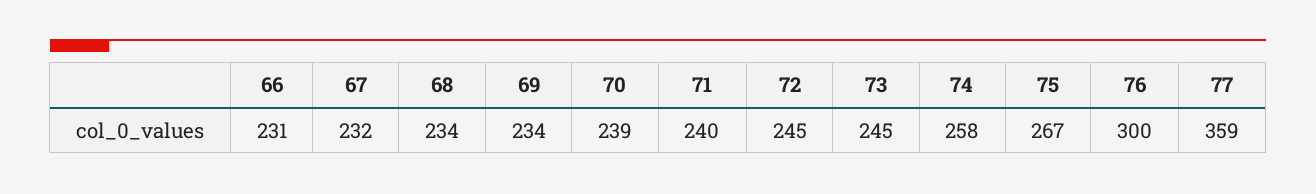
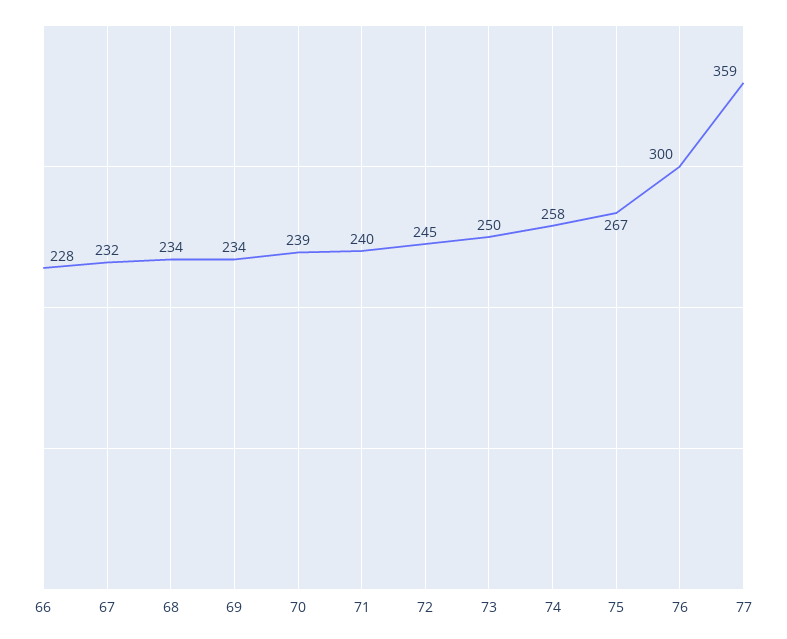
  {
-   "66": 231,
+   "66": 228,
    "67": 232,
    "68": 234,
    "69": 234,
    "70": 239,
    "71": 240,
    "72": 245,
-   "73": 245,
+   "73": 250,
    "74": 258,
    "75": 267,
    "76": 300,
    "77": 359
  }

